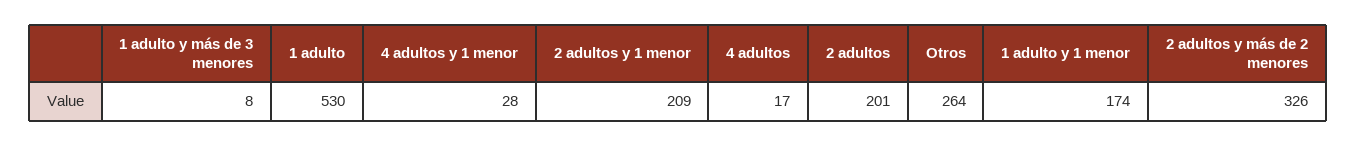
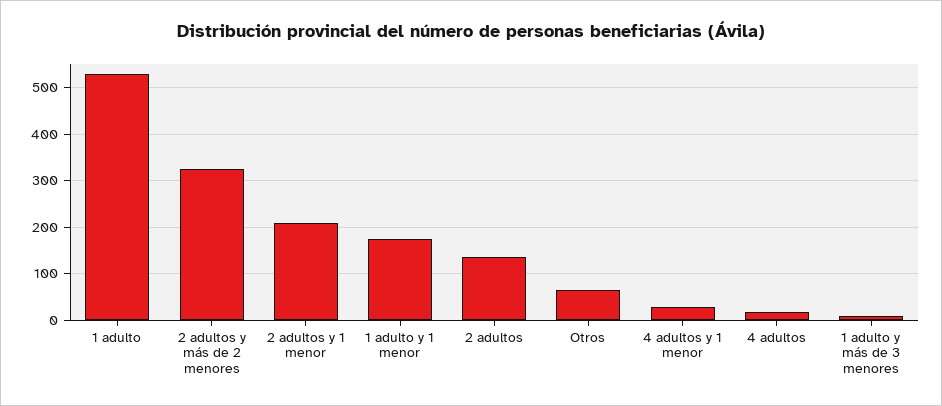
  {
    "1 adulto y más de 3 menores": 8,
    "1 adulto": 530,
    "4 adultos y 1 menor": 28,
    "2 adultos y 1 menor": 209,
    "4 adultos": 17,
-   "2 adultos": 201,
+   "2 adultos": 140,
-   "Otros": 264,
+   "Otros": 60,
    "1 adulto y 1 menor": 174,
    "2 adultos y más de 2 menores": 326
  }

